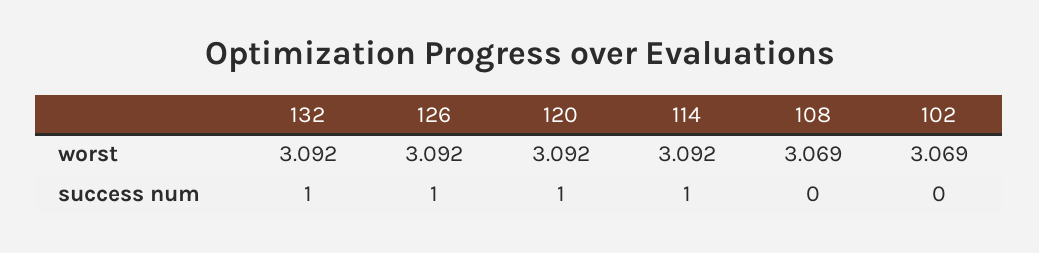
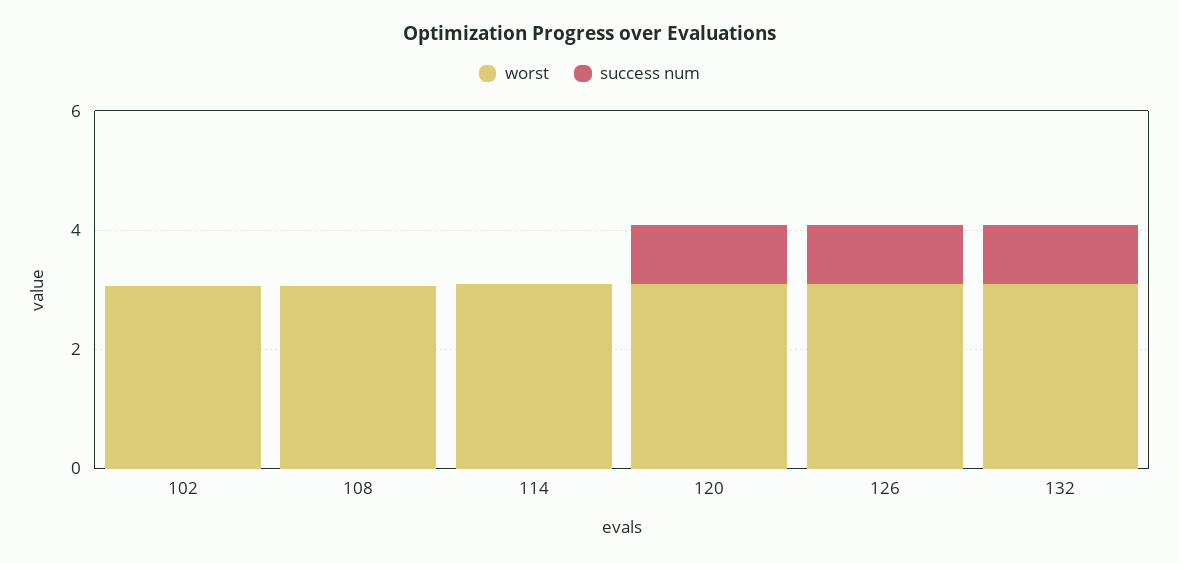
  {
    "worst": {
      "132": 3.092,
      "126": 3.092,
      "120": 3.092,
      "114": 3.092,
      "108": 3.069,
      "102": 3.069
    },
    "success num": {
      "132": 1,
      "126": 1,
      "120": 1,
-     "114": 1,
+     "114": 0,
      "108": 0,
      "102": 0
    }
  }

